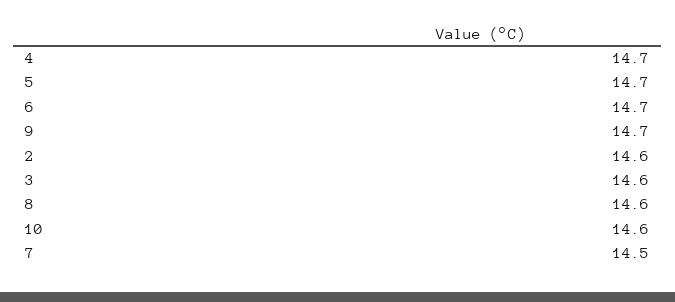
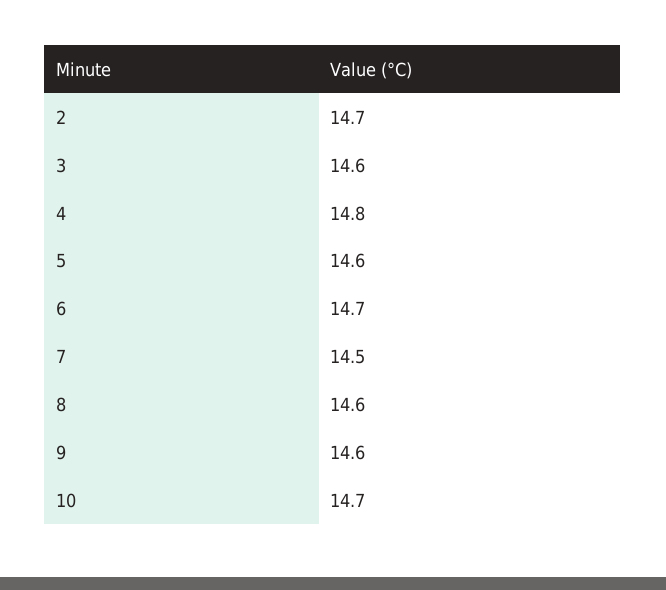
  {
-   "4": 14.7,
+   "4": 14.8,
-   "5": 14.7,
+   "5": 14.6,
    "6": 14.7,
-   "9": 14.7,
+   "9": 14.6,
-   "2": 14.6,
+   "2": 14.7,
    "3": 14.6,
    "8": 14.6,
-   "10": 14.6,
+   "10": 14.7,
    "7": 14.5
  }

